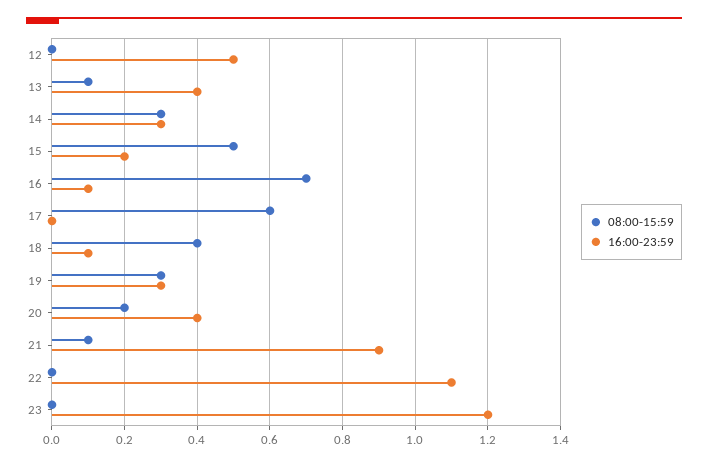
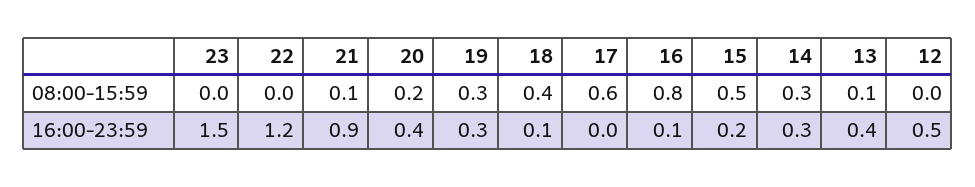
  {
    "08:00-15:59": {
      "12": 0,
      "13": 0.1,
      "14": 0.3,
      "15": 0.5,
-     "16": 0.7,
+     "16": 0.8,
      "17": 0.6,
      "18": 0.4,
      "19": 0.3,
      "20": 0.2,
      "21": 0.1,
      "22": 0,
      "23": 0
    },
    "16:00-23:59": {
      "12": 0.5,
      "13": 0.4,
      "14": 0.3,
      "15": 0.2,
      "16": 0.1,
      "17": 0,
      "18": 0.1,
      "19": 0.3,
      "20": 0.4,
      "21": 0.9,
-     "22": 1.1,
+     "22": 1.2,
-     "23": 1.2
+     "23": 1.5
    }
  }

